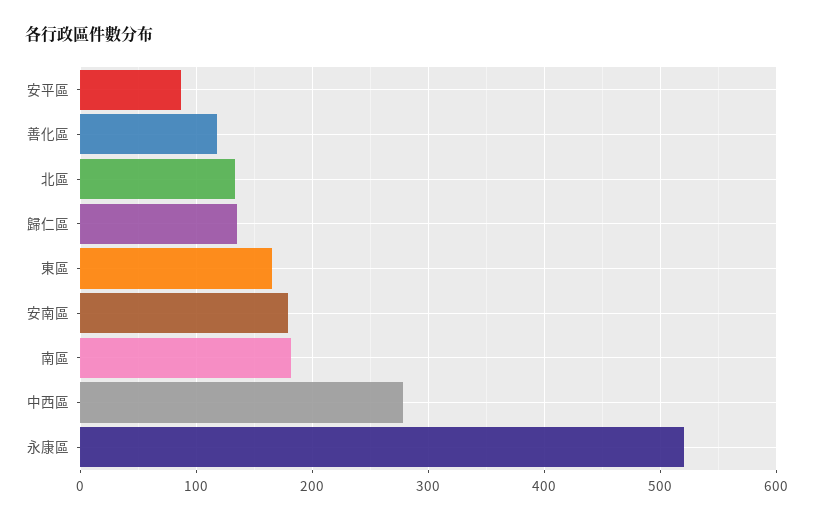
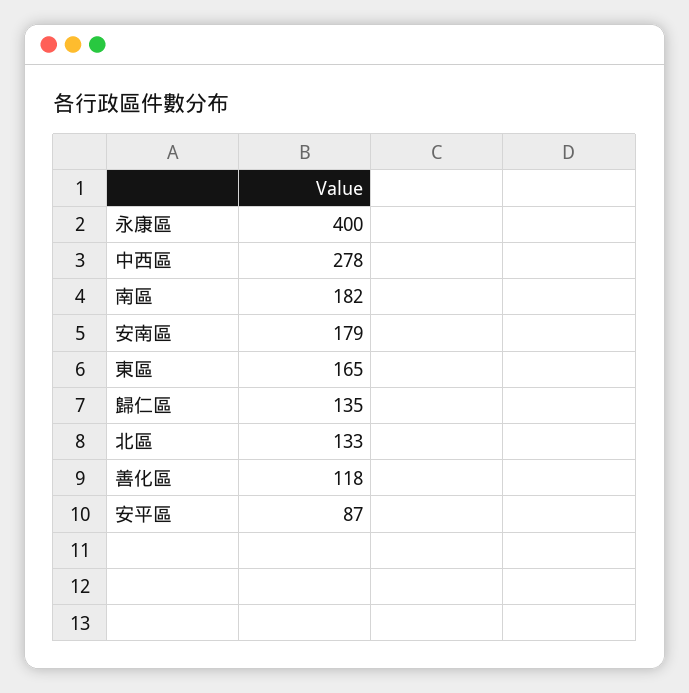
  {
    "安平區": 87,
    "善化區": 118,
    "北區": 133,
    "歸仁區": 135,
    "東區": 165,
    "安南區": 179,
    "南區": 182,
    "中西區": 278,
-   "永康區": 520
+   "永康區": 400
  }

